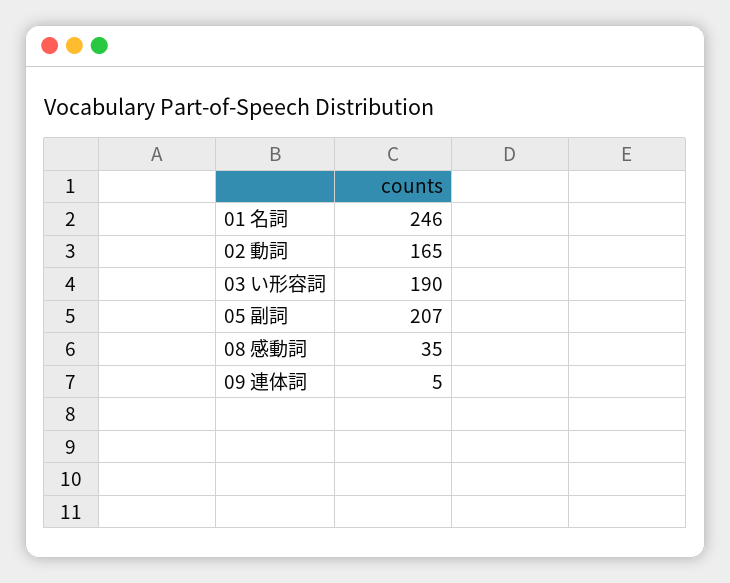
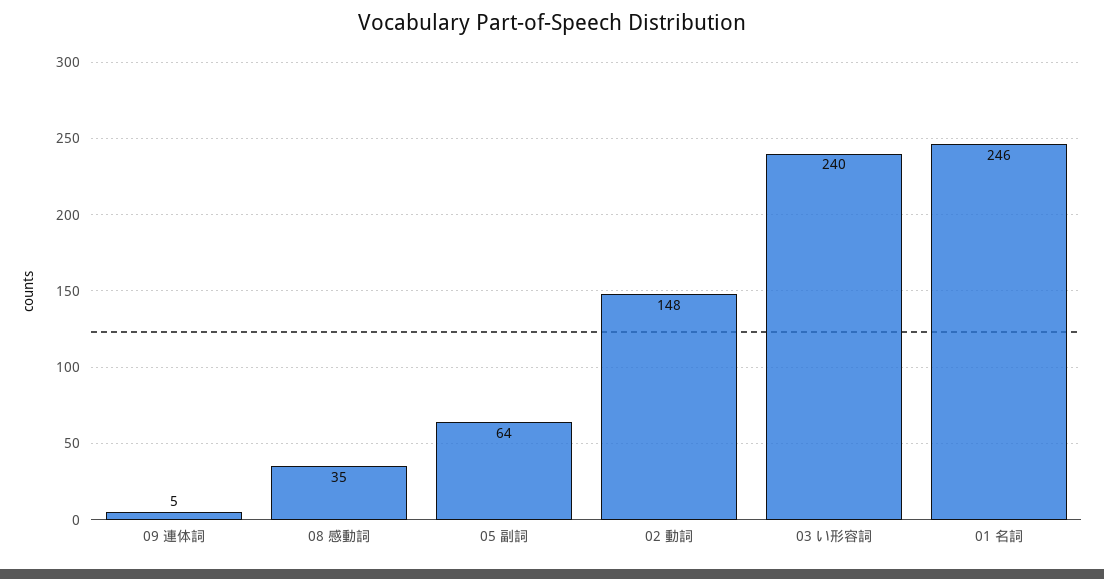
  {
    "01 名詞": 246,
-   "02 動詞": 165,
+   "02 動詞": 148,
-   "03 い形容詞": 190,
+   "03 い形容詞": 240,
-   "05 副詞": 207,
+   "05 副詞": 64,
    "08 感動詞": 35,
    "09 連体詞": 5
  }

